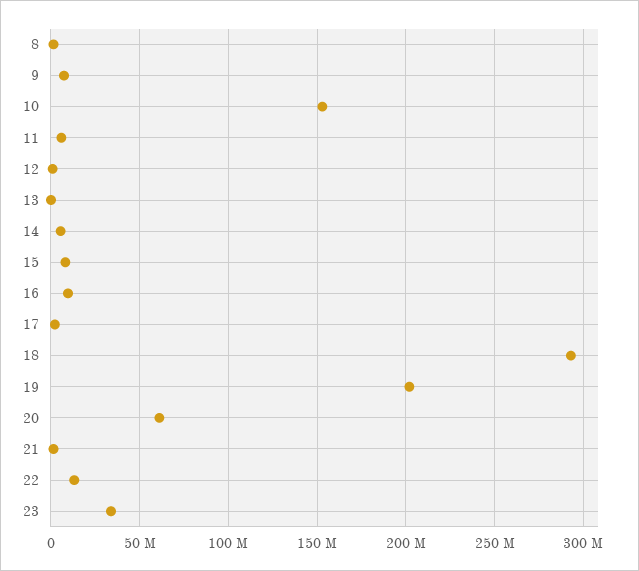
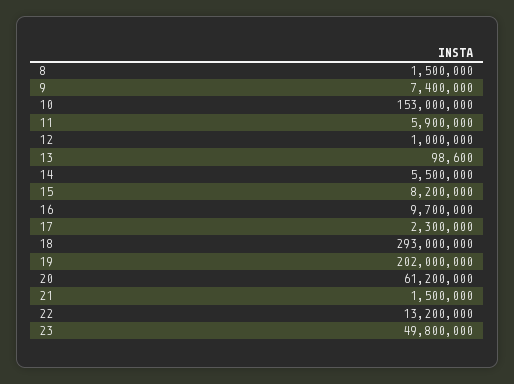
  {
    "8": 1500000,
    "9": 7400000,
    "10": 153000000,
    "11": 5900000,
    "12": 1000000,
    "13": 98600,
    "14": 5500000,
    "15": 8200000,
    "16": 9700000,
    "17": 2300000,
    "18": 293000000,
    "19": 202000000,
    "20": 61200000,
    "21": 1500000,
    "22": 13200000,
-   "23": 35000000
+   "23": 49800000
  }

